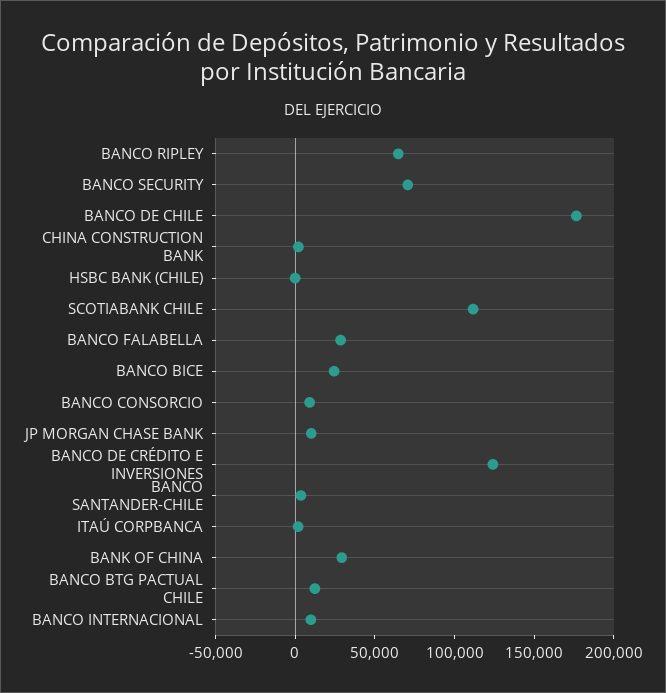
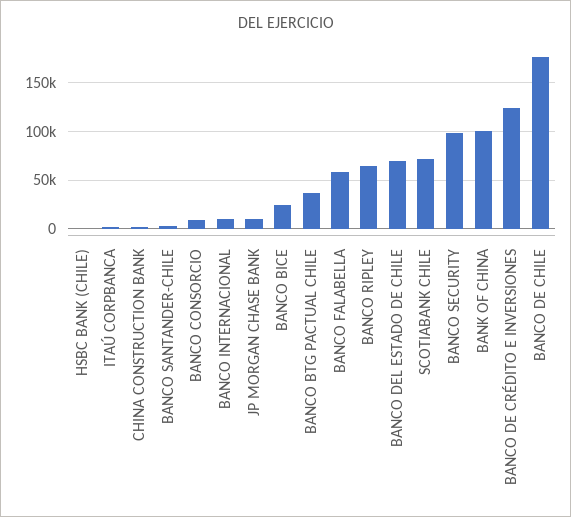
  {
    "BANCO RIPLEY": 60000,
-   "BANCO SECURITY": 70000,
+   "BANCO SECURITY": 100000,
    "BANCO DE CHILE": 180000,
    "CHINA CONSTRUCTION BANK": 0,
    "HSBC BANK (CHILE)": 0,
-   "SCOTIABANK CHILE": 110000,
+   "SCOTIABANK CHILE": 70000,
-   "BANCO FALABELLA": 30000,
+   "BANCO FALABELLA": 60000,
    "BANCO BICE": 20000,
    "BANCO CONSORCIO": 10000,
    "JP MORGAN CHASE BANK": 10000,
    "BANCO DE CRÉDITO E INVERSIONES": 120000,
    "BANCO SANTANDER-CHILE": 0,
    "ITAÚ CORPBANCA": 0,
-   "BANK OF CHINA": 30000,
+   "BANK OF CHINA": 100000,
-   "BANCO BTG PACTUAL CHILE": 10000,
+   "BANCO BTG PACTUAL CHILE": 40000,
-   "BANCO INTERNACIONAL": 10000
+   "BANCO INTERNACIONAL": 10000,
+   "BANCO DEL ESTADO DE CHILE": 70000
  }

